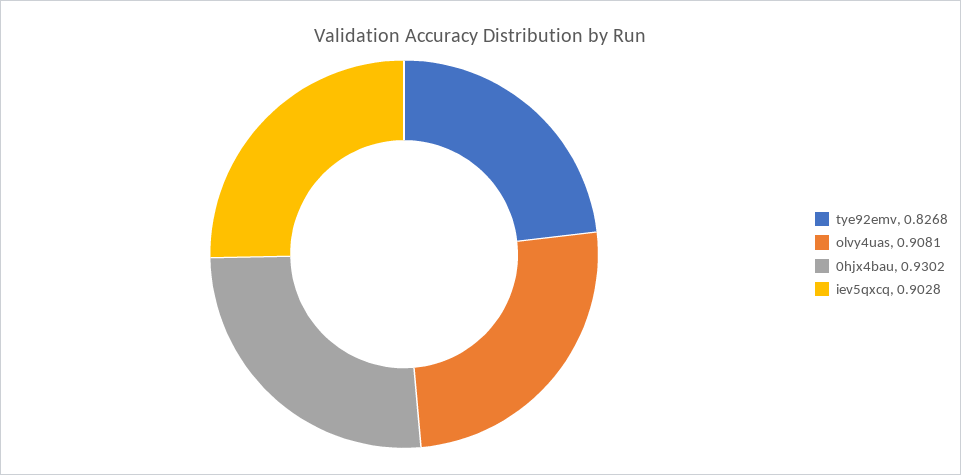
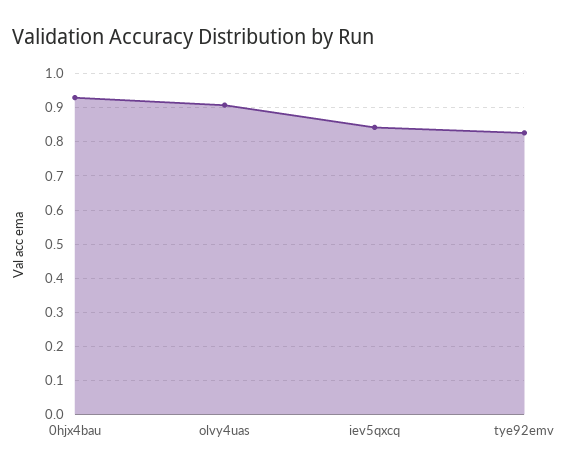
  {
    "tye92emv": 0.8268,
    "olvy4uas": 0.9081,
    "0hjx4bau": 0.9302,
-   "iev5qxcq": 0.9028
+   "iev5qxcq": 0.84
  }

